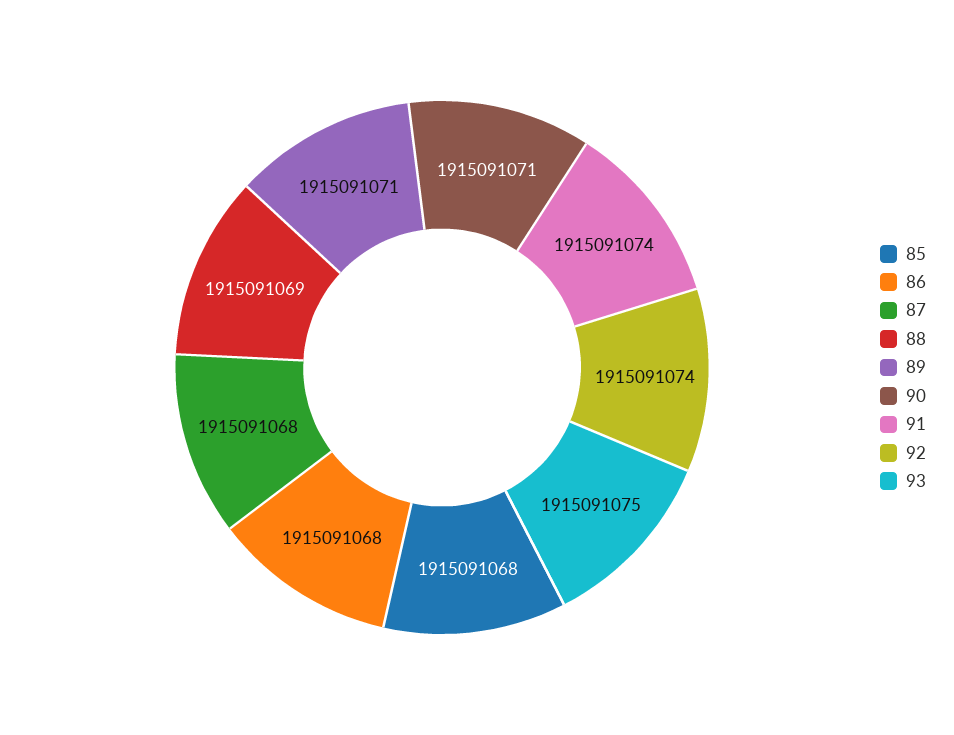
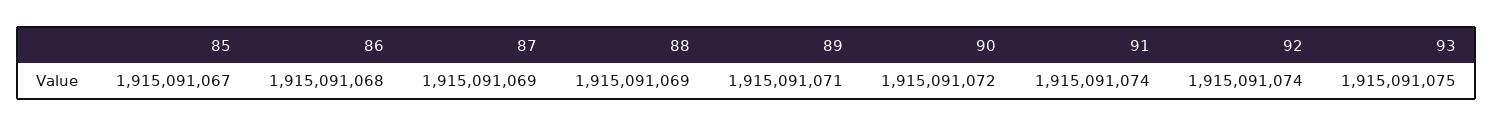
  {
-   "85": 1915091068,
+   "85": 1915091067,
    "86": 1915091068,
-   "87": 1915091068,
+   "87": 1915091069,
    "88": 1915091069,
    "89": 1915091071,
-   "90": 1915091071,
+   "90": 1915091072,
    "91": 1915091074,
    "92": 1915091074,
    "93": 1915091075
  }

